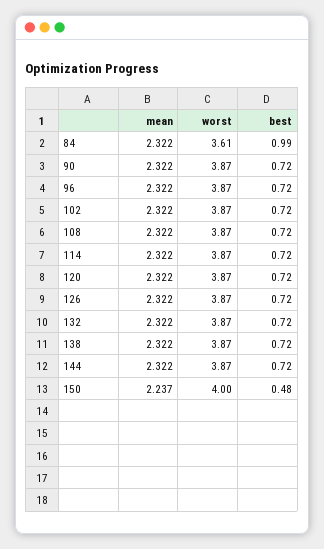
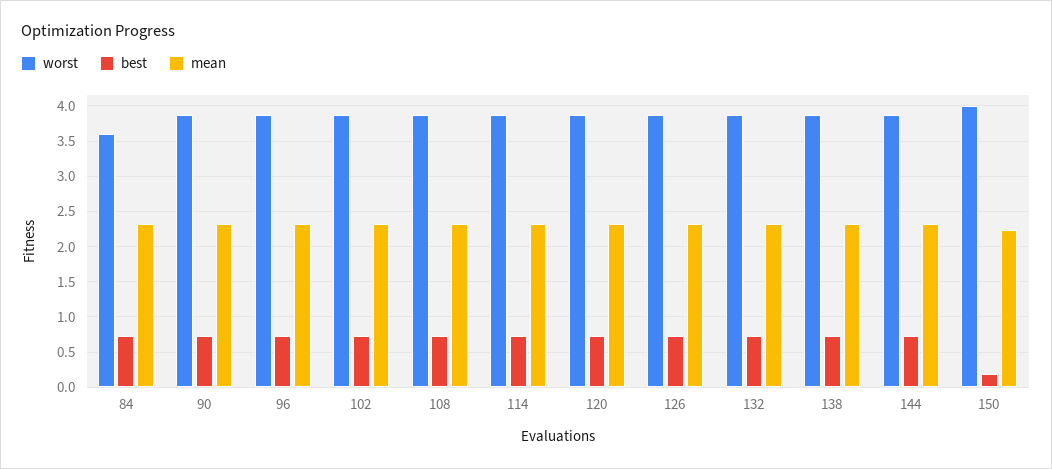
  {
    "mean": {
      "84": 2.322,
      "90": 2.322,
      "96": 2.322,
      "102": 2.322,
      "108": 2.322,
      "114": 2.322,
      "120": 2.322,
      "126": 2.322,
      "132": 2.322,
      "138": 2.322,
      "144": 2.322,
      "150": 2.237
    },
    "worst": {
      "84": 3.61,
      "90": 3.87,
      "96": 3.87,
      "102": 3.87,
      "108": 3.87,
      "114": 3.87,
      "120": 3.87,
      "126": 3.87,
      "132": 3.87,
      "138": 3.87,
      "144": 3.87,
      "150": 4
    },
    "best": {
-     "84": 0.99,
+     "84": 0.7,
      "90": 0.72,
      "96": 0.72,
      "102": 0.72,
      "108": 0.72,
      "114": 0.72,
      "120": 0.72,
      "126": 0.72,
      "132": 0.72,
      "138": 0.72,
      "144": 0.72,
-     "150": 0.48
+     "150": 0.2
    }
  }

